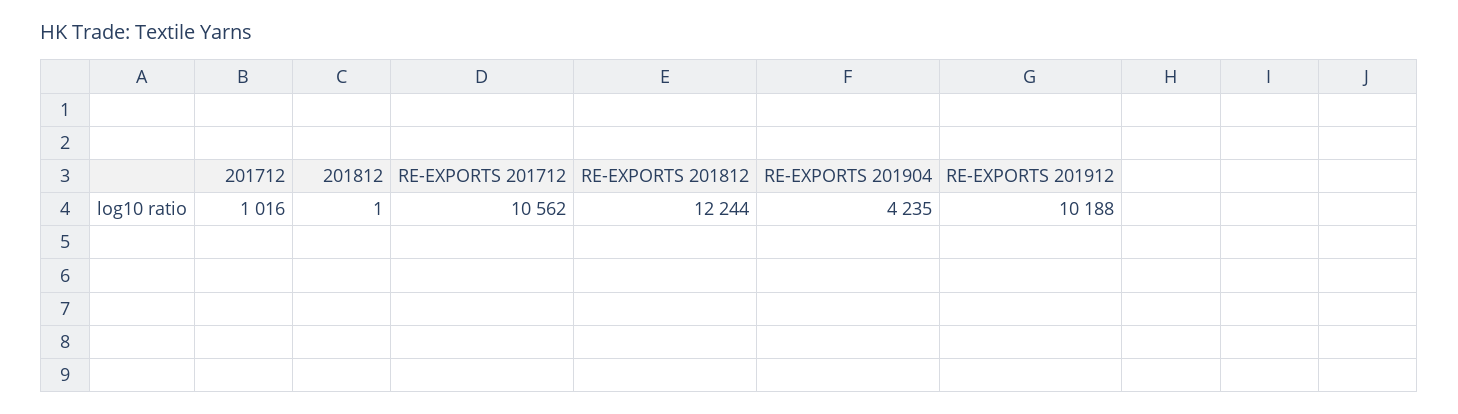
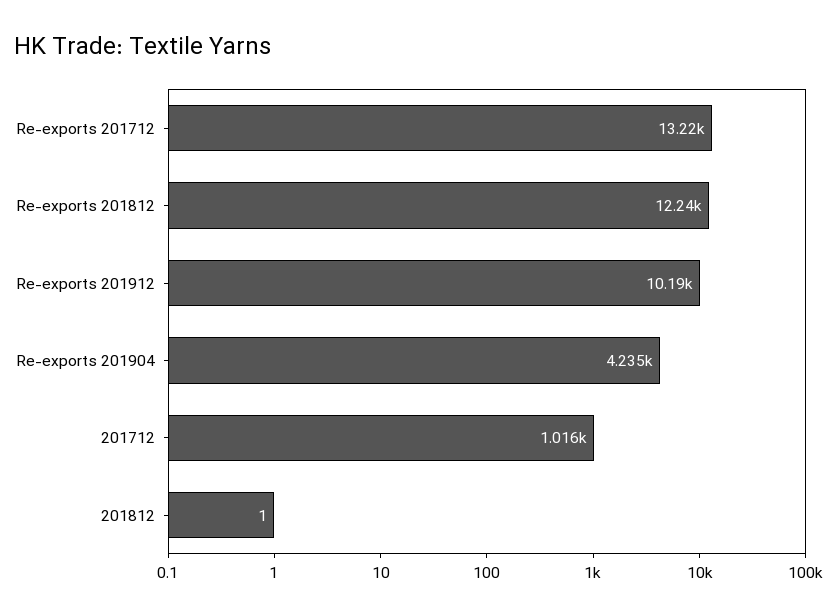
  {
    "201712": 1016,
    "201812": 1,
-   "RE-EXPORTS 201712": 10562,
+   "RE-EXPORTS 201712": 13220,
    "RE-EXPORTS 201812": 12244,
    "RE-EXPORTS 201904": 4235,
    "RE-EXPORTS 201912": 10188
  }

